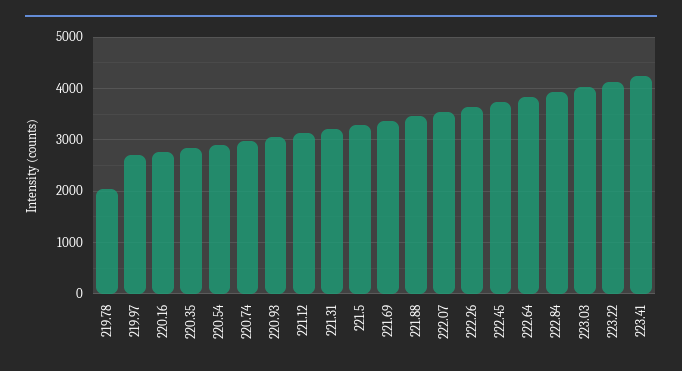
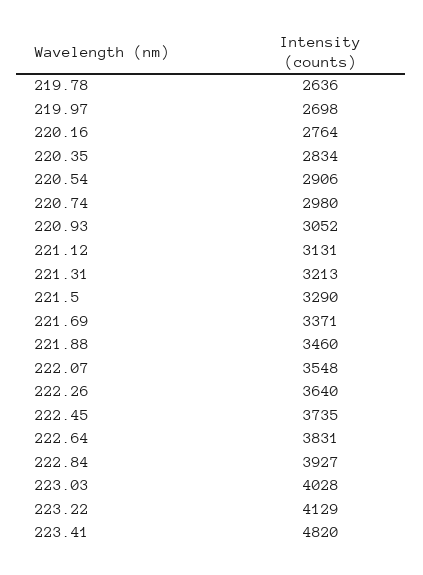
  {
-   "219.78": 2000,
+   "219.78": 2636,
    "219.97": 2698,
    "220.16": 2764,
    "220.35": 2834,
    "220.54": 2906,
    "220.74": 2980,
    "220.93": 3052,
    "221.12": 3131,
    "221.31": 3213,
    "221.5": 3290,
    "221.69": 3371,
    "221.88": 3460,
    "222.07": 3548,
    "222.26": 3640,
    "222.45": 3735,
    "222.64": 3831,
    "222.84": 3927,
    "223.03": 4028,
    "223.22": 4129,
-   "223.41": 4200
+   "223.41": 4820
  }

